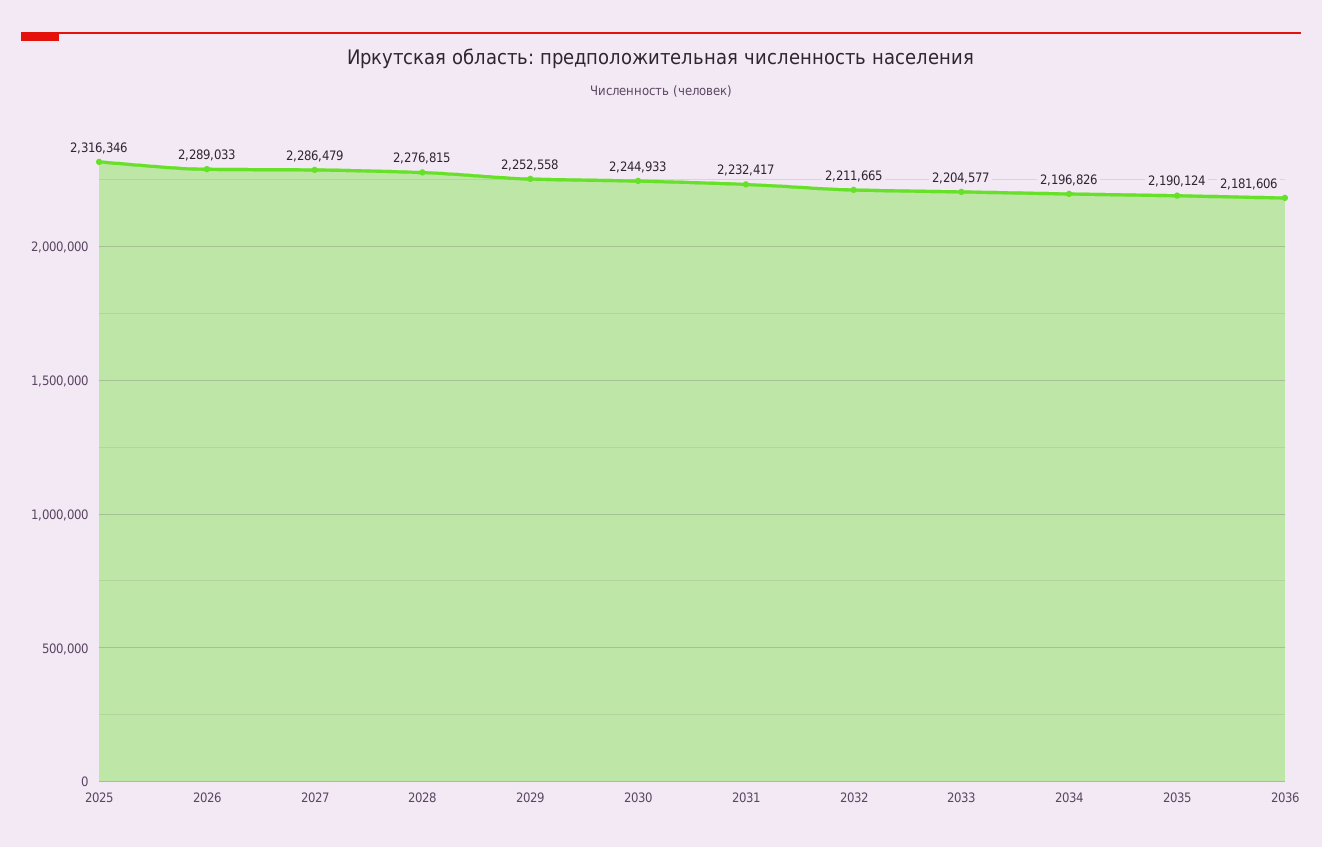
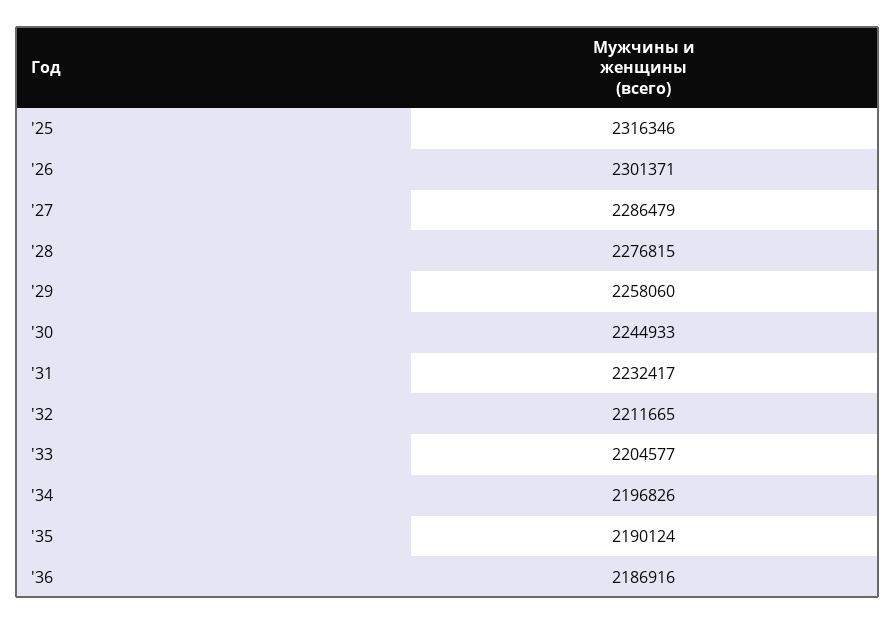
  {
    "2025": 2316346,
-   "2026": 2289033,
+   "2026": 2301371,
    "2027": 2286479,
    "2028": 2276815,
-   "2029": 2252558,
+   "2029": 2258060,
    "2030": 2244933,
    "2031": 2232417,
    "2032": 2211665,
    "2033": 2204577,
    "2034": 2196826,
    "2035": 2190124,
-   "2036": 2181606
+   "2036": 2186916
  }

